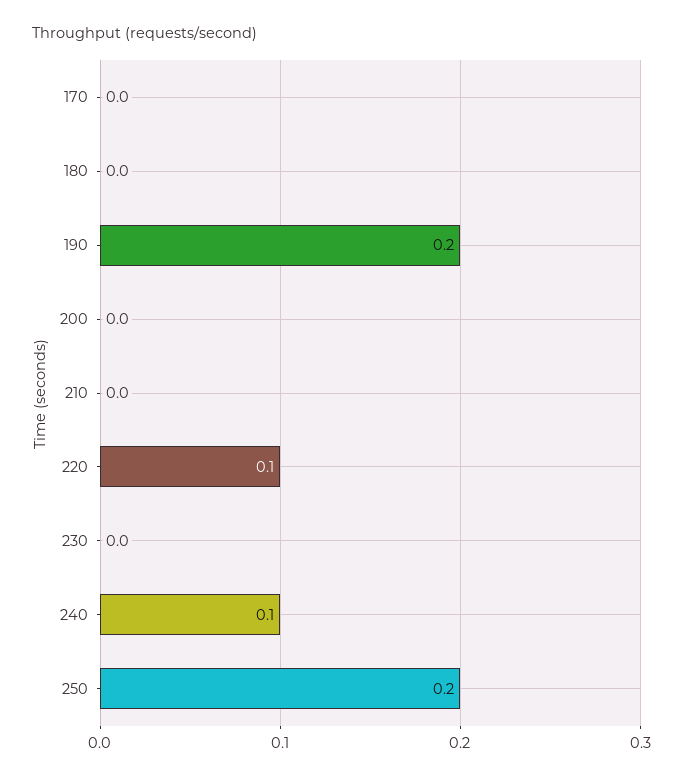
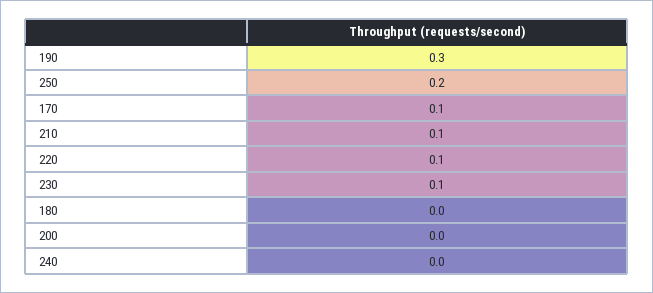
  {
-   "170": 0,
+   "170": 0.1,
    "180": 0,
-   "190": 0.2,
+   "190": 0.3,
    "200": 0,
-   "210": 0,
+   "210": 0.1,
    "220": 0.1,
-   "230": 0,
+   "230": 0.1,
-   "240": 0.1,
+   "240": 0,
    "250": 0.2
  }

